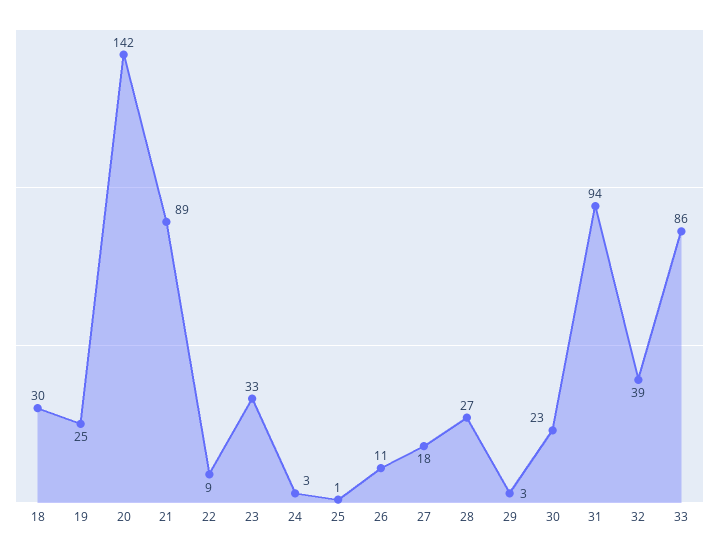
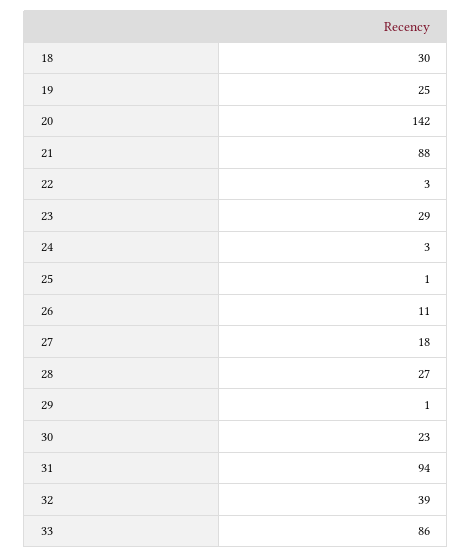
  {
    "18": 30,
    "19": 25,
    "20": 142,
-   "21": 89,
+   "21": 88,
-   "22": 9,
+   "22": 3,
-   "23": 33,
+   "23": 29,
    "24": 3,
    "25": 1,
    "26": 11,
    "27": 18,
    "28": 27,
-   "29": 3,
+   "29": 1,
    "30": 23,
    "31": 94,
    "32": 39,
    "33": 86
  }

